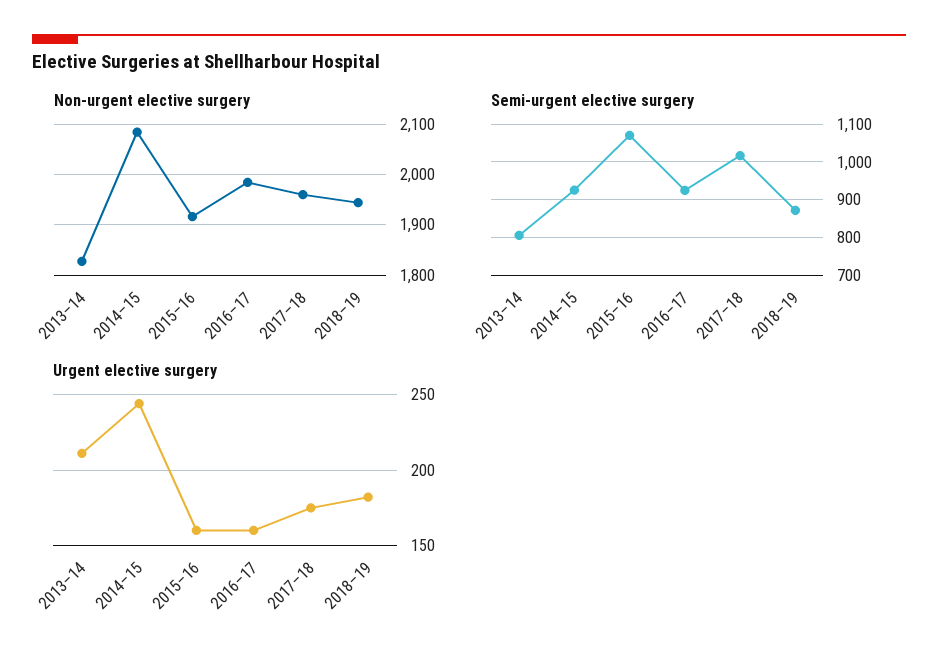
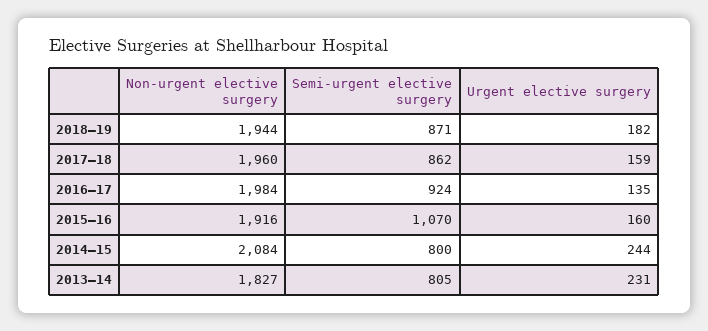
  {
    "Non-urgent elective surgery": {
      "2013–14": 1827,
      "2014–15": 2084,
      "2015–16": 1916,
      "2016–17": 1984,
      "2017–18": 1960,
      "2018–19": 1944
    },
    "Semi-urgent elective surgery": {
      "2013–14": 805,
-     "2014–15": 920,
+     "2014–15": 800,
      "2015–16": 1070,
      "2016–17": 924,
-     "2017–18": 1020,
+     "2017–18": 862,
      "2018–19": 871
    },
    "Urgent elective surgery": {
-     "2013–14": 210,
+     "2013–14": 231,
      "2014–15": 244,
      "2015–16": 160,
-     "2016–17": 160,
+     "2016–17": 135,
-     "2017–18": 175,
+     "2017–18": 159,
      "2018–19": 182
    }
  }

